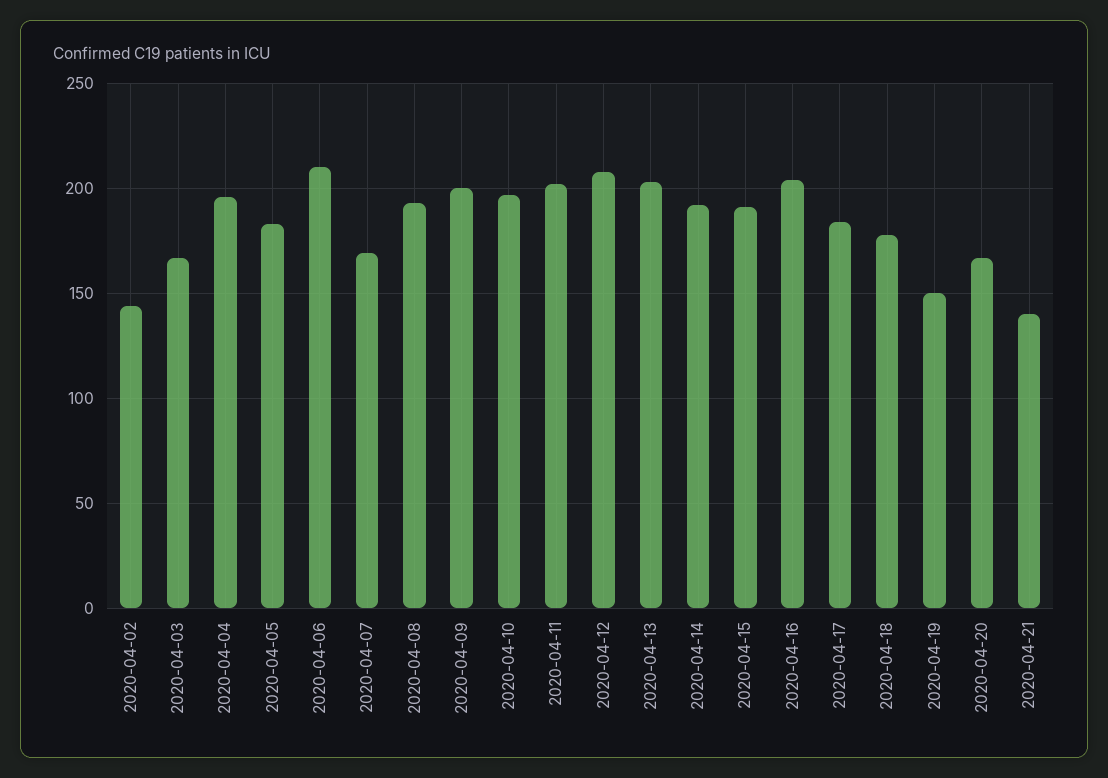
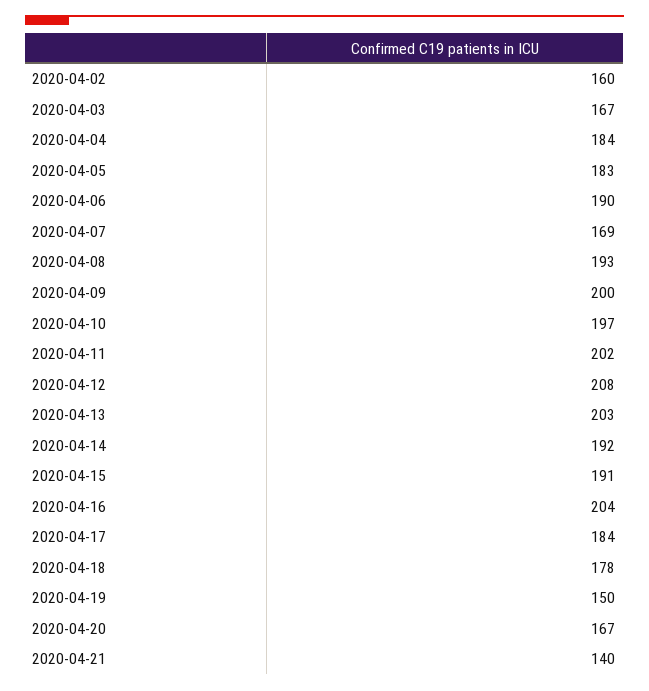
  {
-   "2020-04-02": 145,
+   "2020-04-02": 160,
    "2020-04-03": 167,
-   "2020-04-04": 195,
+   "2020-04-04": 184,
    "2020-04-05": 183,
-   "2020-04-06": 210,
+   "2020-04-06": 190,
    "2020-04-07": 169,
    "2020-04-08": 193,
    "2020-04-09": 200,
    "2020-04-10": 197,
    "2020-04-11": 202,
    "2020-04-12": 208,
    "2020-04-13": 203,
    "2020-04-14": 192,
    "2020-04-15": 191,
    "2020-04-16": 204,
    "2020-04-17": 184,
    "2020-04-18": 178,
    "2020-04-19": 150,
    "2020-04-20": 167,
    "2020-04-21": 140
  }

